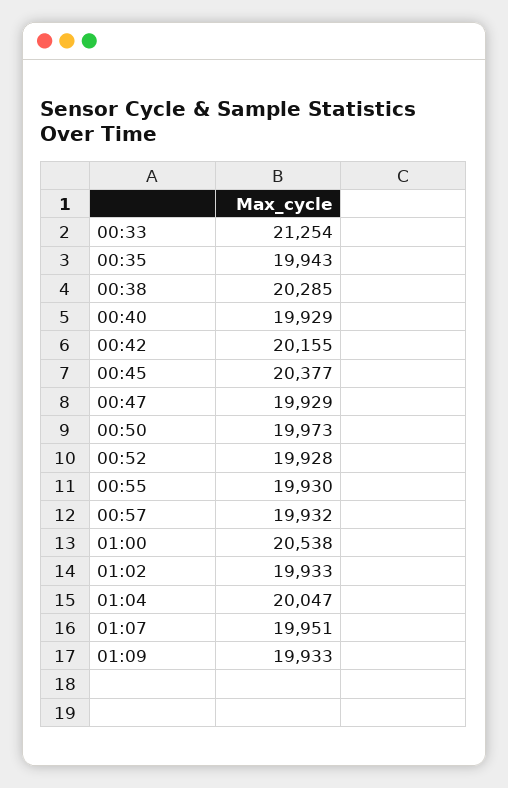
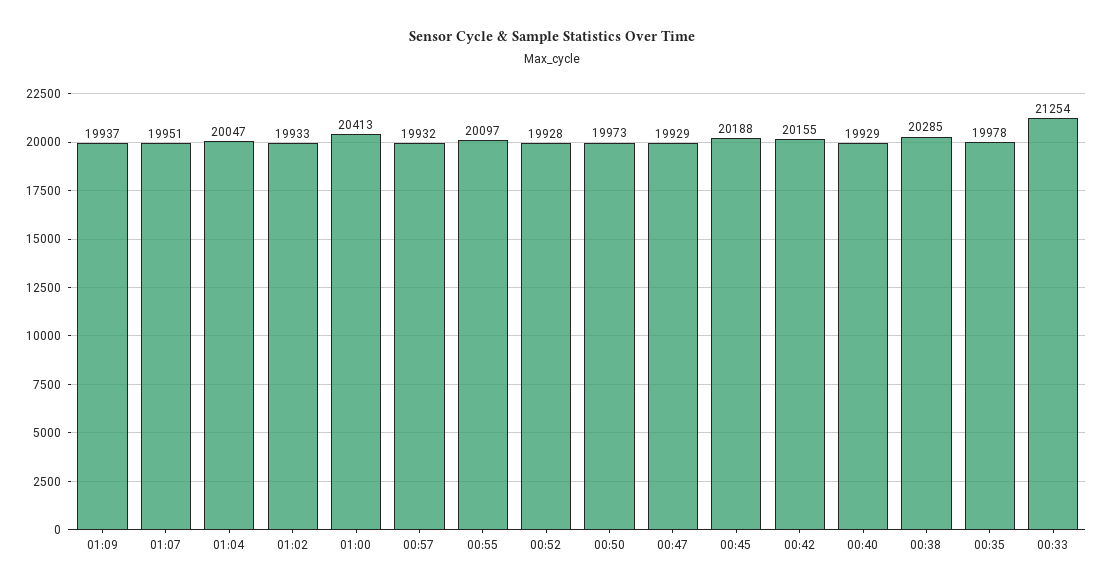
  {
    "00:33": 21254,
-   "00:35": 19943,
+   "00:35": 19978,
    "00:38": 20285,
    "00:40": 19929,
    "00:42": 20155,
-   "00:45": 20377,
+   "00:45": 20188,
    "00:47": 19929,
    "00:50": 19973,
    "00:52": 19928,
-   "00:55": 19930,
+   "00:55": 20097,
    "00:57": 19932,
-   "01:00": 20538,
+   "01:00": 20413,
    "01:02": 19933,
    "01:04": 20047,
    "01:07": 19951,
-   "01:09": 19933
+   "01:09": 19937
  }

